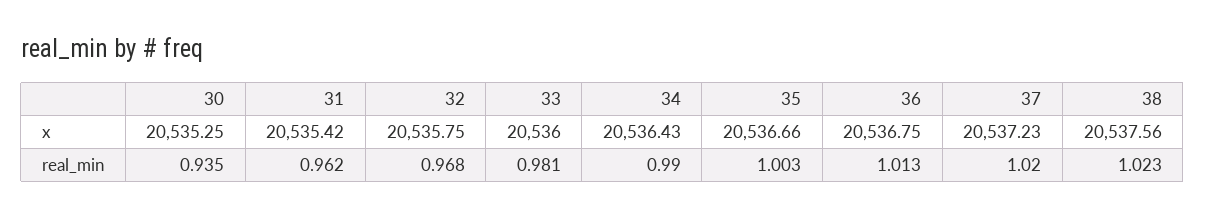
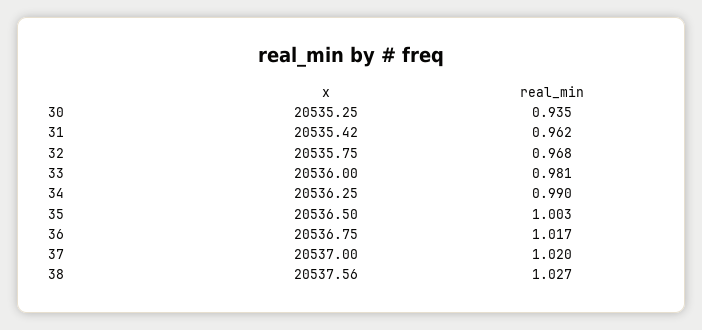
  {
    "30": {
      "x": 20535.25,
      "real_min": 0.935
    },
    "31": {
      "x": 20535.42,
      "real_min": 0.962
    },
    "32": {
      "x": 20535.75,
      "real_min": 0.968
    },
    "33": {
      "x": 20536,
      "real_min": 0.981
    },
    "34": {
-     "x": 20536.43,
+     "x": 20536.25,
      "real_min": 0.99
    },
    "35": {
-     "x": 20536.66,
+     "x": 20536.5,
      "real_min": 1.003
    },
    "36": {
      "x": 20536.75,
-     "real_min": 1.013
+     "real_min": 1.017
    },
    "37": {
-     "x": 20537.23,
+     "x": 20537,
      "real_min": 1.02
    },
    "38": {
      "x": 20537.56,
-     "real_min": 1.023
+     "real_min": 1.027
    }
  }

